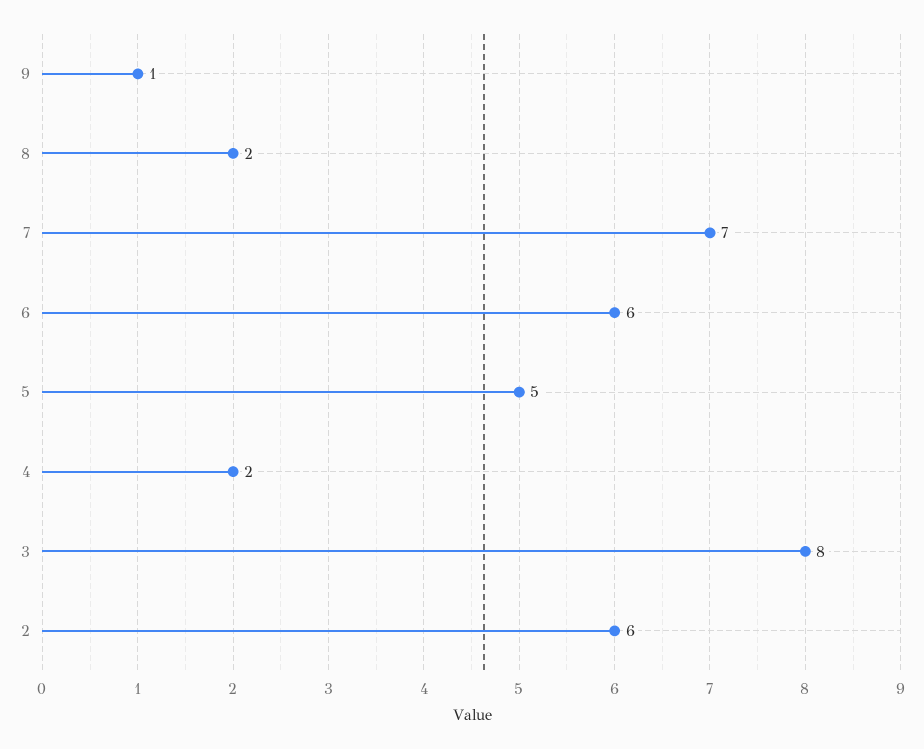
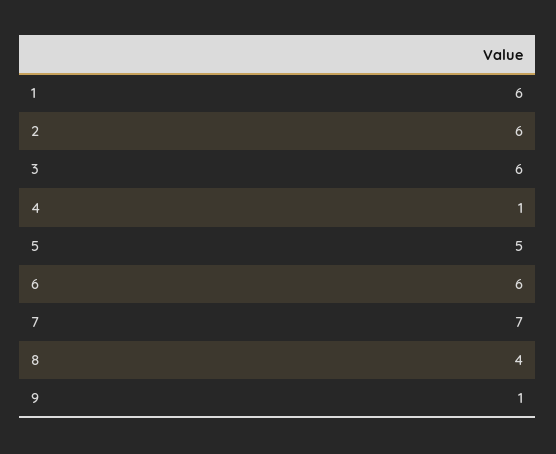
  {
    "9": 1,
-   "8": 2,
+   "8": 4,
    "7": 7,
    "6": 6,
    "5": 5,
-   "4": 2,
+   "4": 1,
-   "3": 8,
+   "3": 6,
-   "2": 6
+   "2": 6,
+   "1": 6
  }

